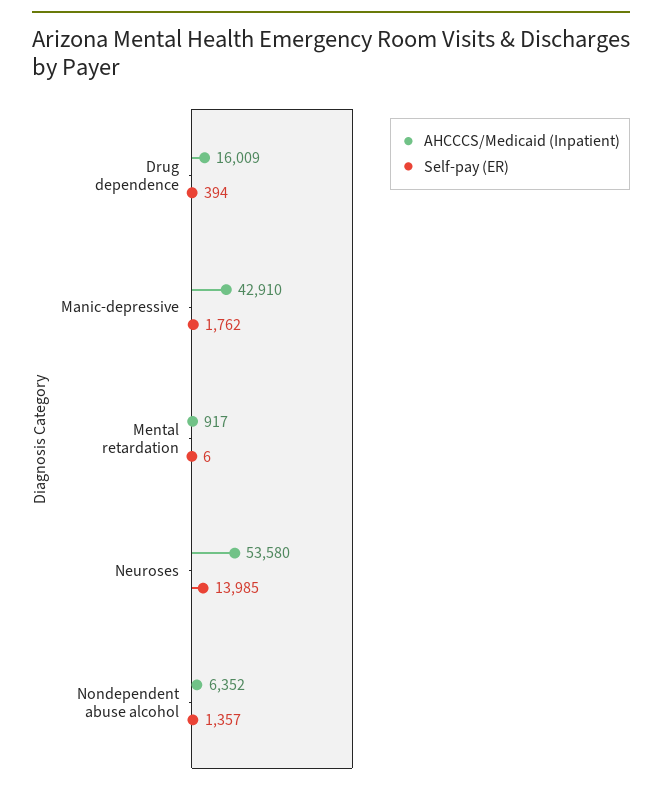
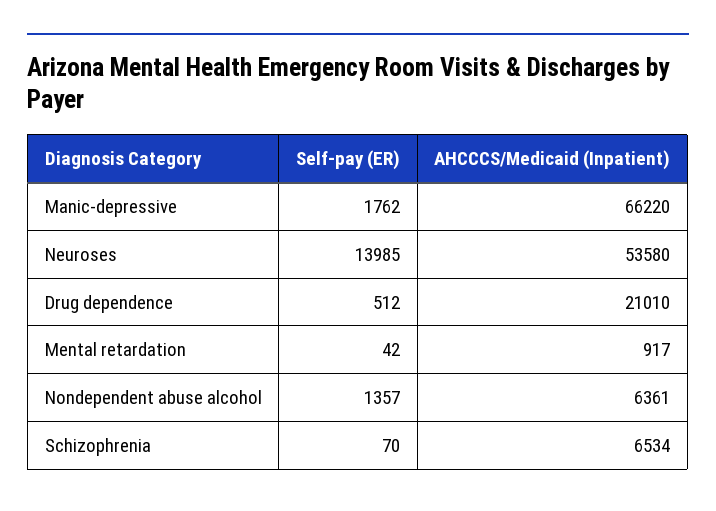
  {
    "AHCCCS/Medicaid (Inpatient)": {
-     "Drug dependence": 16009,
+     "Drug dependence": 21010,
-     "Manic-depressive": 42910,
+     "Manic-depressive": 66220,
      "Mental retardation": 917,
      "Neuroses": 53580,
-     "Nondependent abuse alcohol": 6352
+     "Nondependent abuse alcohol": 6361,
+     "Schizophrenia": 6534
    },
    "Self-pay (ER)": {
-     "Drug dependence": 394,
+     "Drug dependence": 512,
      "Manic-depressive": 1762,
-     "Mental retardation": 6,
+     "Mental retardation": 42,
      "Neuroses": 13985,
-     "Nondependent abuse alcohol": 1357
+     "Nondependent abuse alcohol": 1357,
+     "Schizophrenia": 70
    }
  }

